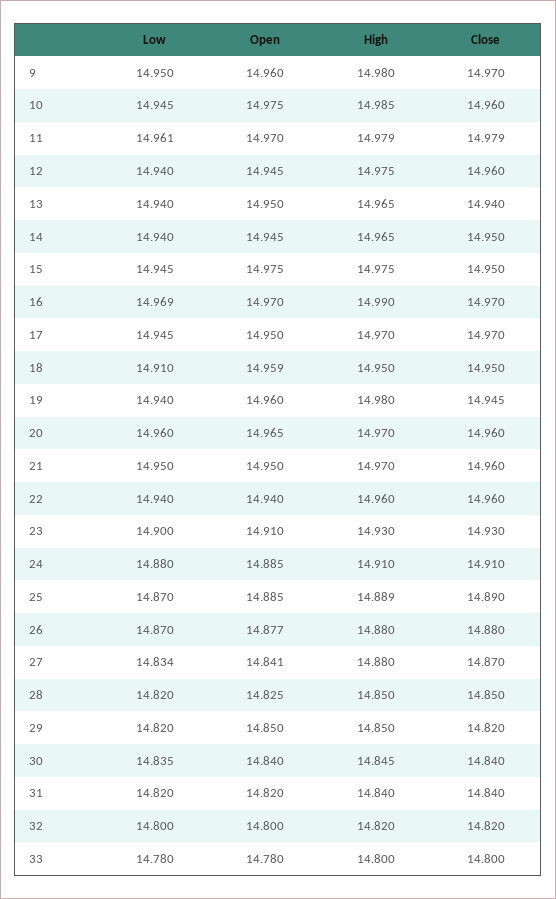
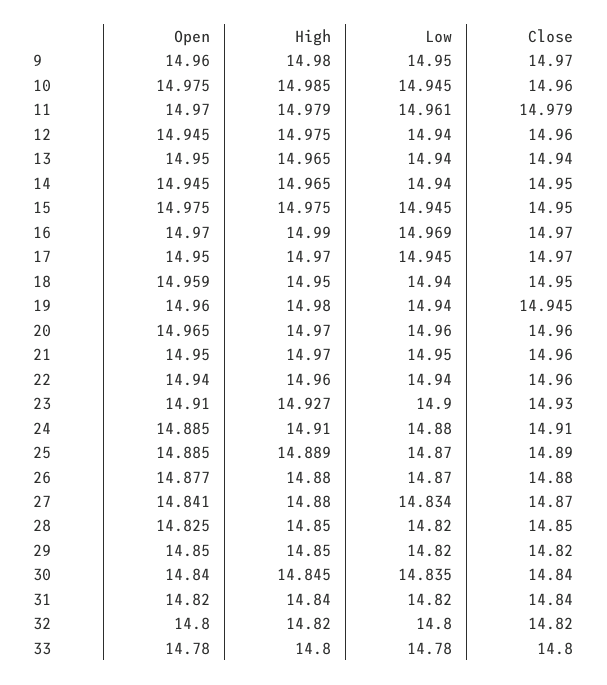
  {
    "Low": {
      "9": 14.95,
      "10": 14.945,
      "11": 14.961,
      "12": 14.94,
      "13": 14.94,
      "14": 14.94,
      "15": 14.945,
      "16": 14.969,
      "17": 14.945,
-     "18": 14.91,
+     "18": 14.94,
      "19": 14.94,
      "20": 14.96,
      "21": 14.95,
      "22": 14.94,
      "23": 14.9,
      "24": 14.88,
      "25": 14.87,
      "26": 14.87,
      "27": 14.834,
      "28": 14.82,
      "29": 14.82,
      "30": 14.835,
      "31": 14.82,
      "32": 14.8,
      "33": 14.78
    },
    "Open": {
      "9": 14.96,
      "10": 14.975,
      "11": 14.97,
      "12": 14.945,
      "13": 14.95,
      "14": 14.945,
      "15": 14.975,
      "16": 14.97,
      "17": 14.95,
      "18": 14.959,
      "19": 14.96,
      "20": 14.965,
      "21": 14.95,
      "22": 14.94,
      "23": 14.91,
      "24": 14.885,
      "25": 14.885,
      "26": 14.877,
      "27": 14.841,
      "28": 14.825,
      "29": 14.85,
      "30": 14.84,
      "31": 14.82,
      "32": 14.8,
      "33": 14.78
    },
    "High": {
      "9": 14.98,
      "10": 14.985,
      "11": 14.979,
      "12": 14.975,
      "13": 14.965,
      "14": 14.965,
      "15": 14.975,
      "16": 14.99,
      "17": 14.97,
      "18": 14.95,
      "19": 14.98,
      "20": 14.97,
      "21": 14.97,
      "22": 14.96,
-     "23": 14.93,
+     "23": 14.927,
      "24": 14.91,
      "25": 14.889,
      "26": 14.88,
      "27": 14.88,
      "28": 14.85,
      "29": 14.85,
      "30": 14.845,
      "31": 14.84,
      "32": 14.82,
      "33": 14.8
    },
    "Close": {
      "9": 14.97,
      "10": 14.96,
      "11": 14.979,
      "12": 14.96,
      "13": 14.94,
      "14": 14.95,
      "15": 14.95,
      "16": 14.97,
      "17": 14.97,
      "18": 14.95,
      "19": 14.945,
      "20": 14.96,
      "21": 14.96,
      "22": 14.96,
      "23": 14.93,
      "24": 14.91,
      "25": 14.89,
      "26": 14.88,
      "27": 14.87,
      "28": 14.85,
      "29": 14.82,
      "30": 14.84,
      "31": 14.84,
      "32": 14.82,
      "33": 14.8
    }
  }

